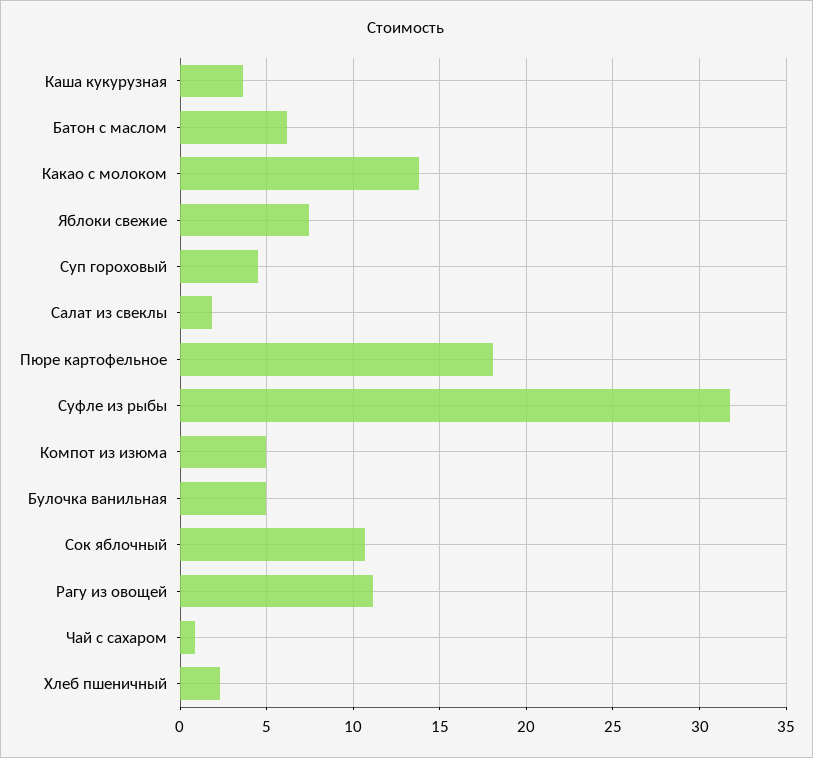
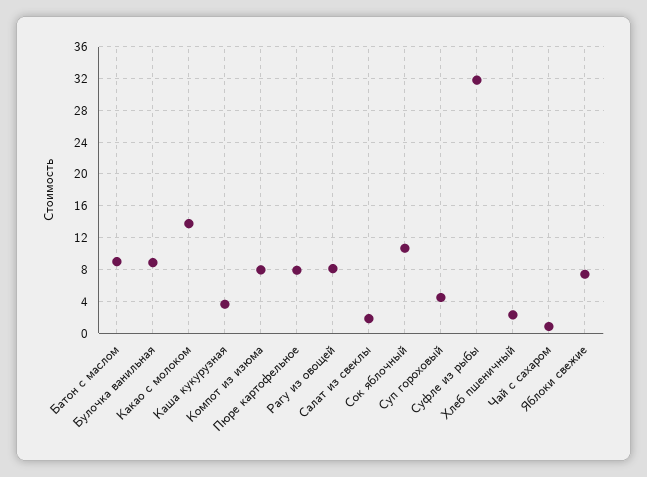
  {
    "Каша кукурузная": 3.5,
-   "Батон с маслом": 6,
+   "Батон с маслом": 9,
    "Какао с молоком": 14,
    "Яблоки свежие": 7.5,
    "Суп гороховый": 4.5,
    "Салат из свеклы": 2,
-   "Пюре картофельное": 18,
+   "Пюре картофельное": 8,
    "Суфле из рыбы": 32,
-   "Компот из изюма": 5,
+   "Компот из изюма": 8,
-   "Булочка ванильная": 5,
+   "Булочка ванильная": 9,
    "Сок яблочный": 10.5,
-   "Рагу из овощей": 11,
+   "Рагу из овощей": 8,
    "Чай с сахаром": 1,
    "Хлеб пшеничный": 2.5
  }

